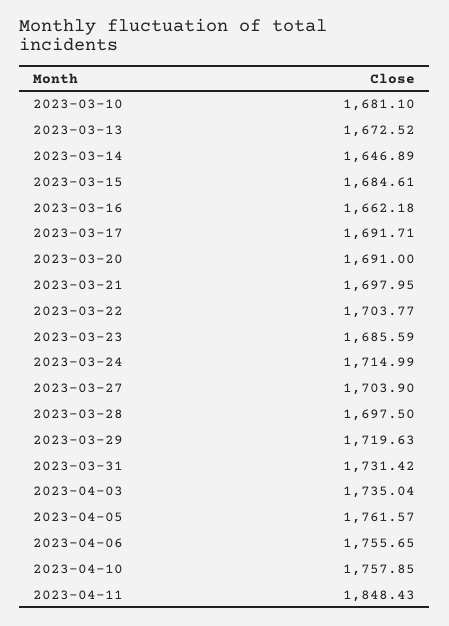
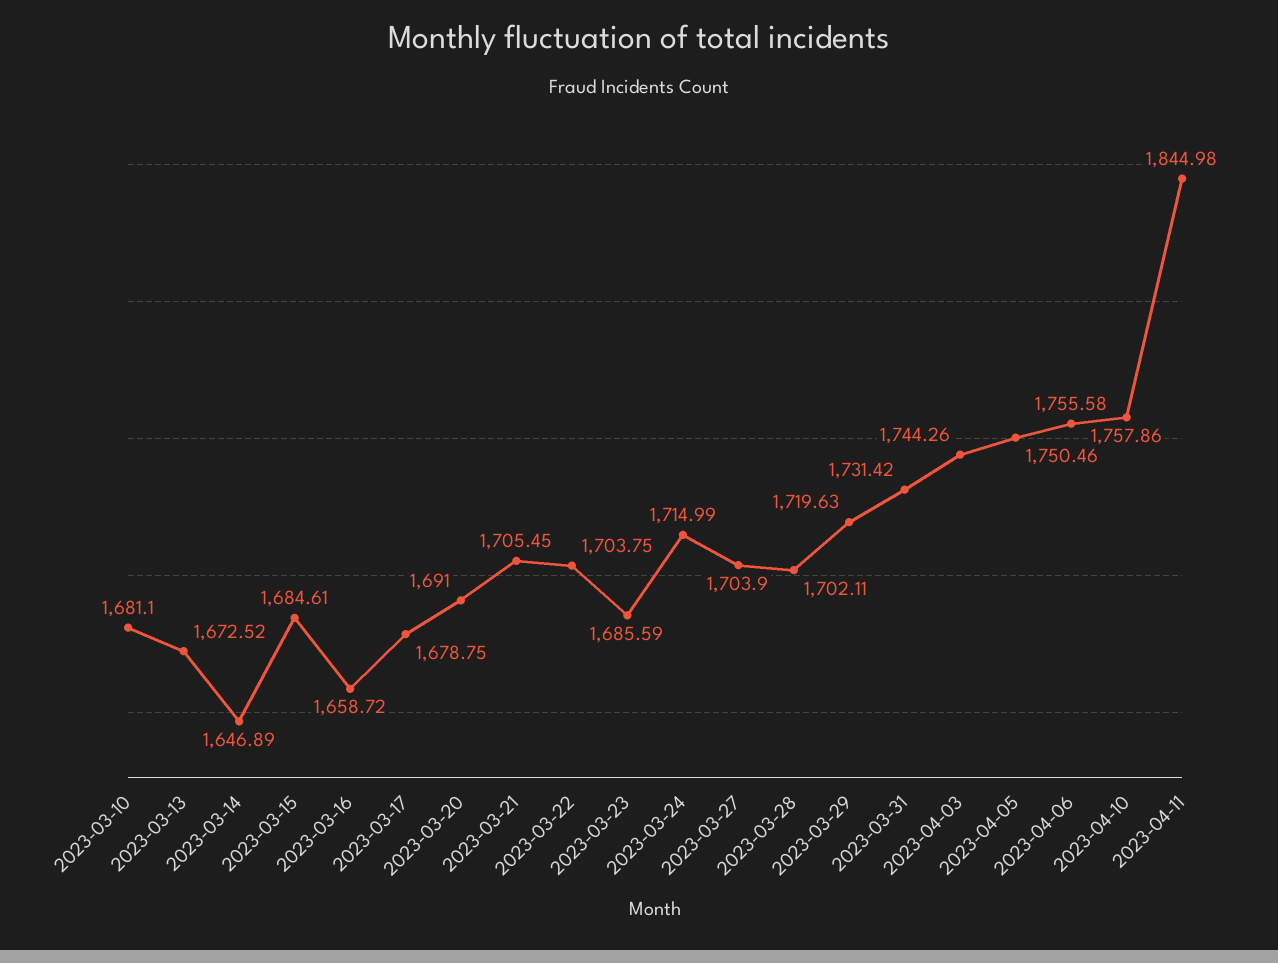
  {
    "2023-03-10": 1681.1,
    "2023-03-13": 1672.52,
    "2023-03-14": 1646.89,
    "2023-03-15": 1684.61,
-   "2023-03-16": 1662.18,
+   "2023-03-16": 1658.72,
-   "2023-03-17": 1691.71,
+   "2023-03-17": 1678.75,
    "2023-03-20": 1691,
-   "2023-03-21": 1697.95,
+   "2023-03-21": 1705.45,
-   "2023-03-22": 1703.77,
+   "2023-03-22": 1703.75,
    "2023-03-23": 1685.59,
    "2023-03-24": 1714.99,
    "2023-03-27": 1703.9,
-   "2023-03-28": 1697.5,
+   "2023-03-28": 1702.11,
    "2023-03-29": 1719.63,
    "2023-03-31": 1731.42,
-   "2023-04-03": 1735.04,
+   "2023-04-03": 1744.26,
-   "2023-04-05": 1761.57,
+   "2023-04-05": 1750.46,
-   "2023-04-06": 1755.65,
+   "2023-04-06": 1755.58,
-   "2023-04-10": 1757.85,
+   "2023-04-10": 1757.86,
-   "2023-04-11": 1848.43
+   "2023-04-11": 1844.98
  }

